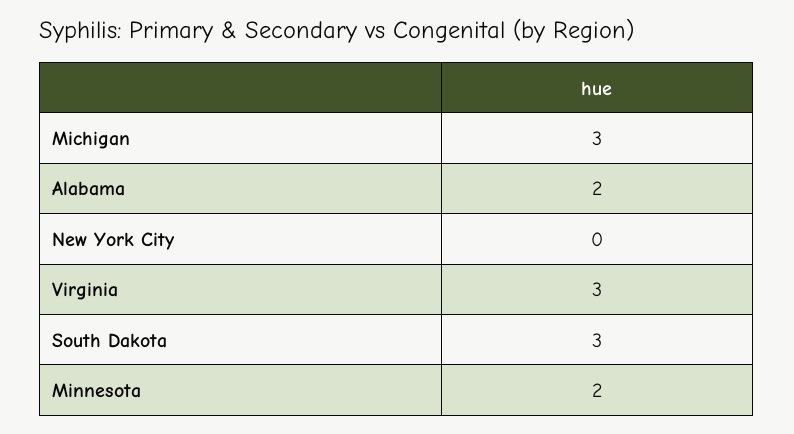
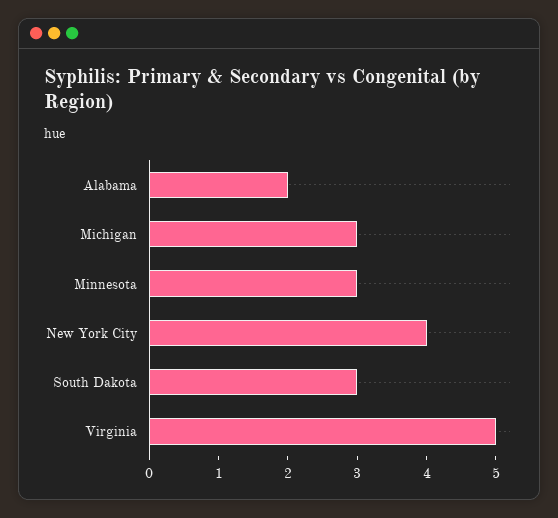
  {
    "Michigan": 3,
    "Alabama": 2,
-   "New York City": 0,
+   "New York City": 4,
-   "Virginia": 3,
+   "Virginia": 5,
    "South Dakota": 3,
-   "Minnesota": 2
+   "Minnesota": 3
  }

